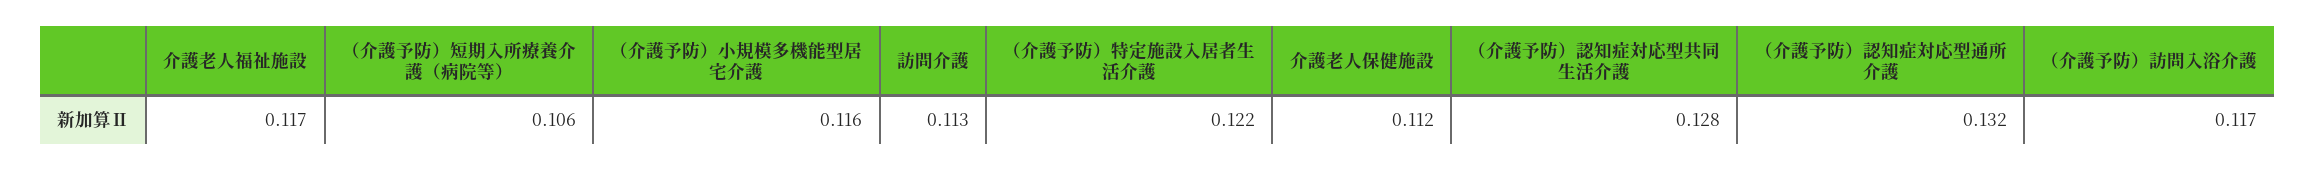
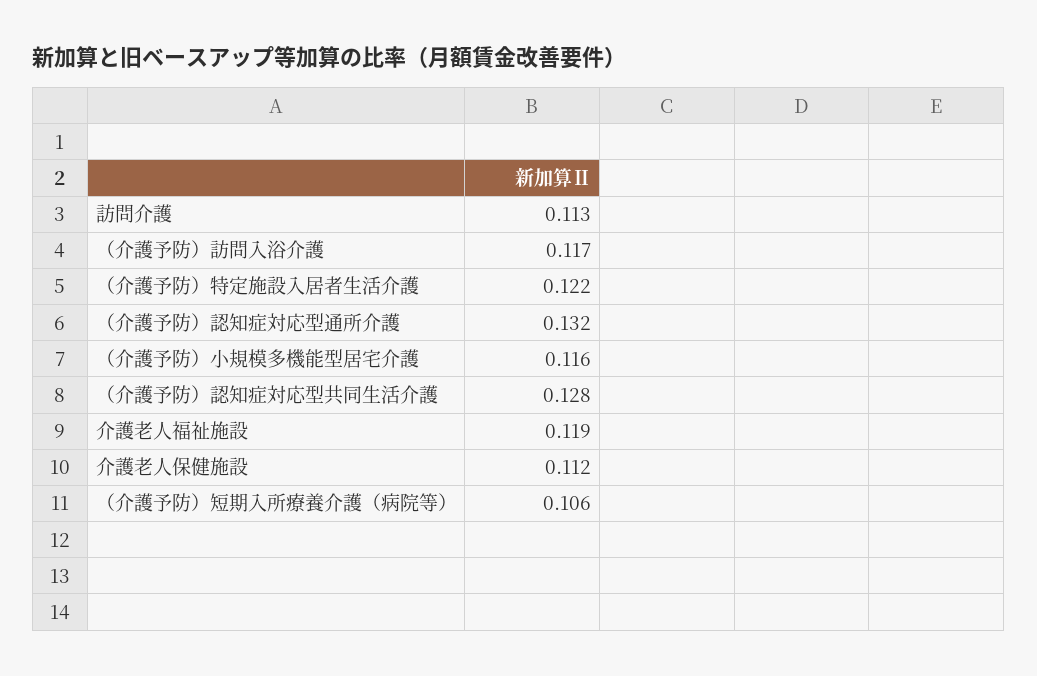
  {
-   "介護老人福祉施設": 0.117,
+   "介護老人福祉施設": 0.119,
    "（介護予防）短期入所療養介護（病院等）": 0.106,
    "（介護予防）小規模多機能型居宅介護": 0.116,
    "訪問介護": 0.113,
    "（介護予防）特定施設入居者生活介護": 0.122,
    "介護老人保健施設": 0.112,
    "（介護予防）認知症対応型共同生活介護": 0.128,
    "（介護予防）認知症対応型通所介護": 0.132,
    "（介護予防）訪問入浴介護": 0.117
  }

